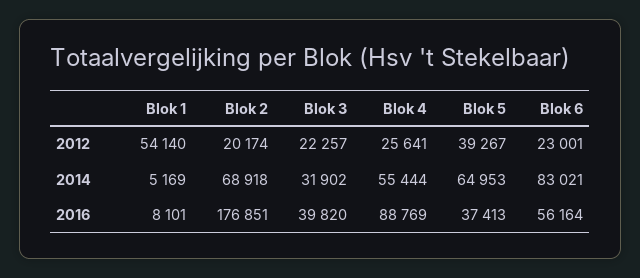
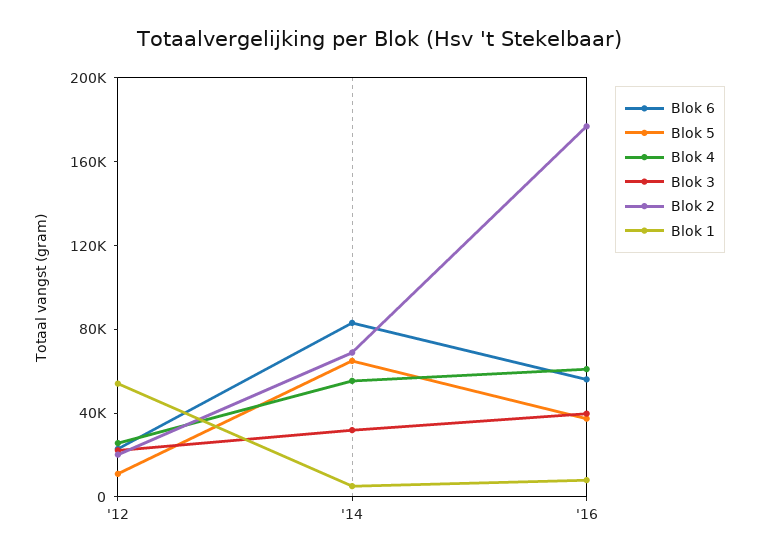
  {
    "Blok 1": {
      "2012": 54140,
      "2014": 5169,
      "2016": 8101
    },
    "Blok 2": {
      "2012": 20174,
      "2014": 68918,
      "2016": 176851
    },
    "Blok 3": {
      "2012": 22257,
      "2014": 31902,
      "2016": 39820
    },
    "Blok 4": {
      "2012": 25641,
      "2014": 55444,
-     "2016": 88769
+     "2016": 60000
    },
    "Blok 5": {
-     "2012": 39267,
+     "2012": 10000,
      "2014": 64953,
      "2016": 37413
    },
    "Blok 6": {
      "2012": 23001,
      "2014": 83021,
      "2016": 56164
    }
  }

